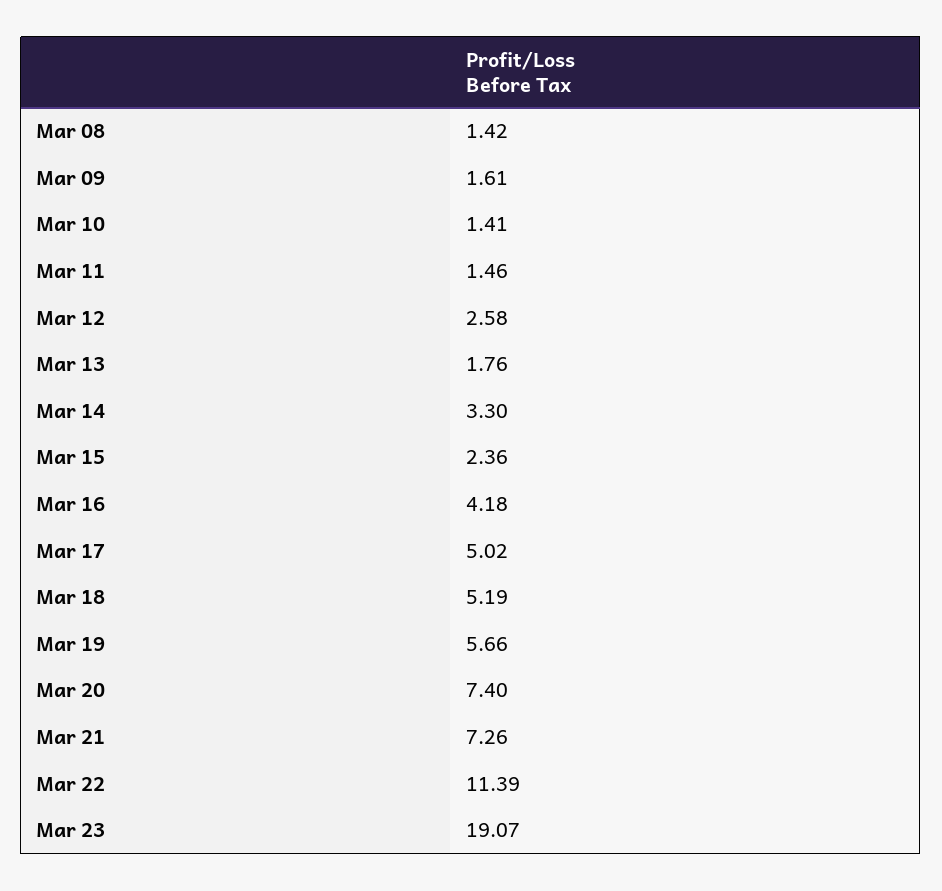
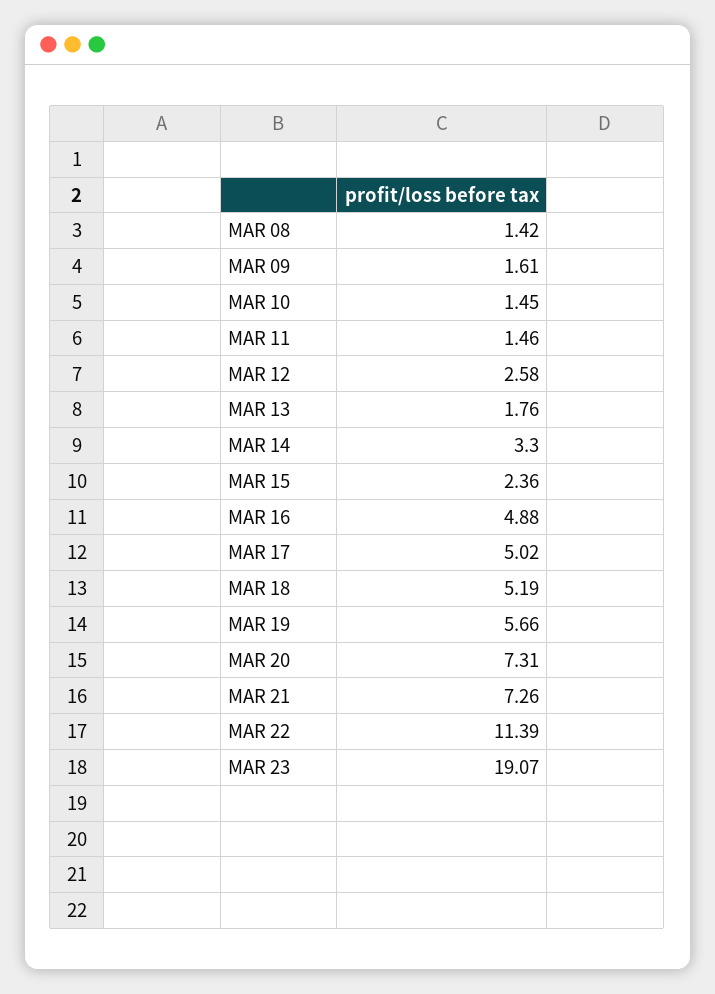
  {
    "Mar 08": 1.42,
    "Mar 09": 1.61,
-   "Mar 10": 1.41,
+   "Mar 10": 1.45,
    "Mar 11": 1.46,
    "Mar 12": 2.58,
    "Mar 13": 1.76,
    "Mar 14": 3.3,
    "Mar 15": 2.36,
-   "Mar 16": 4.18,
+   "Mar 16": 4.88,
    "Mar 17": 5.02,
    "Mar 18": 5.19,
    "Mar 19": 5.66,
-   "Mar 20": 7.4,
+   "Mar 20": 7.31,
    "Mar 21": 7.26,
    "Mar 22": 11.39,
    "Mar 23": 19.07
  }

